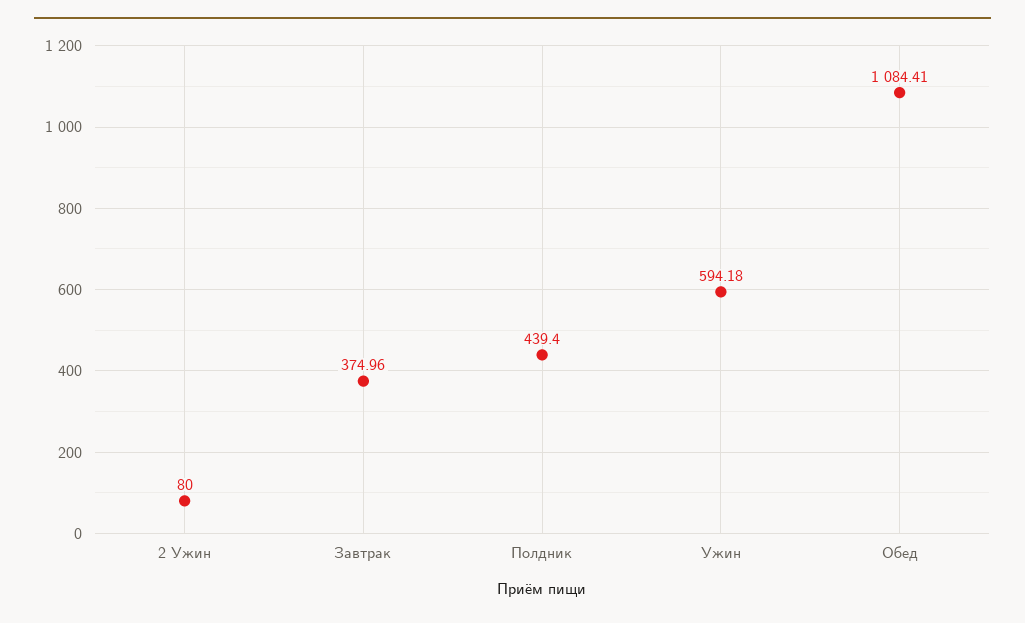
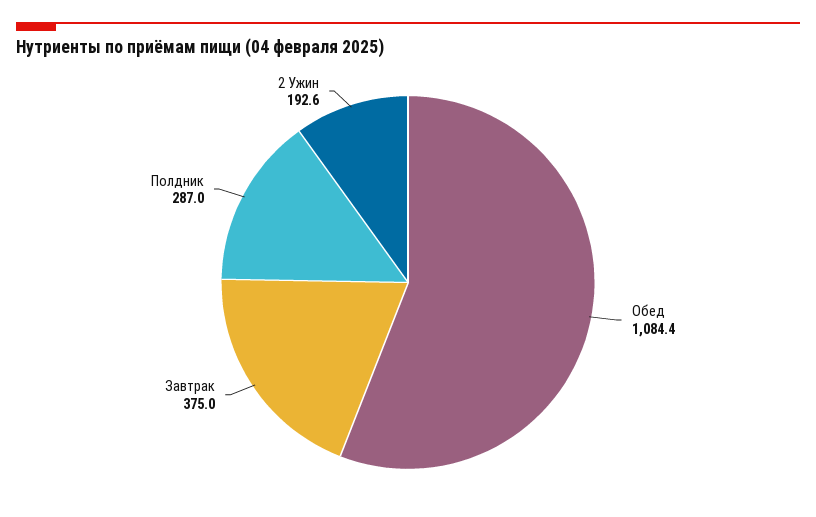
  {
-   "2 Ужин": 80,
+   "2 Ужин": 192.6,
    "Завтрак": 374.96,
-   "Полдник": 439.4,
+   "Полдник": 287,
-   "Ужин": 594.18,
    "Обед": 1084.41
  }

